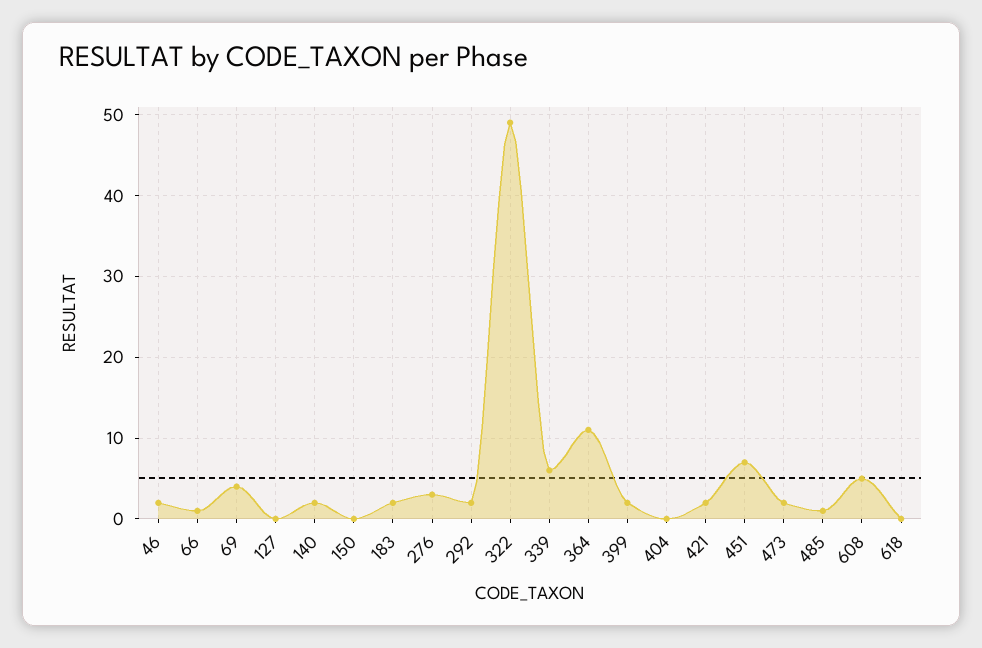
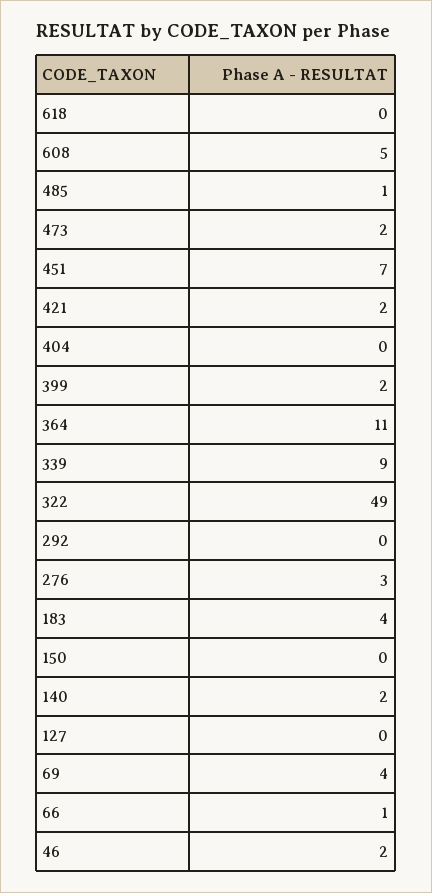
  {
    "46": 2,
    "66": 1,
    "69": 4,
    "127": 0,
    "140": 2,
    "150": 0,
-   "183": 2,
+   "183": 4,
    "276": 3,
-   "292": 2,
+   "292": 0,
    "322": 49,
-   "339": 6,
+   "339": 9,
    "364": 11,
    "399": 2,
    "404": 0,
    "421": 2,
    "451": 7,
    "473": 2,
    "485": 1,
    "608": 5,
    "618": 0
  }

